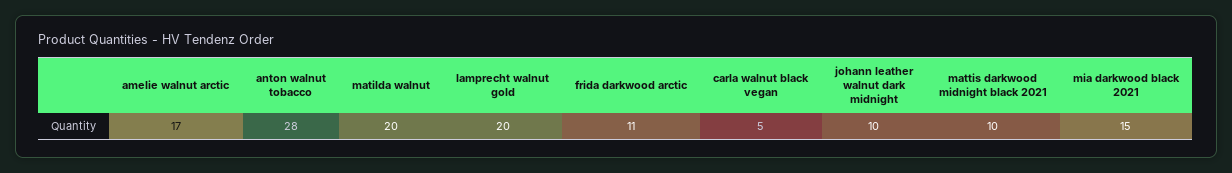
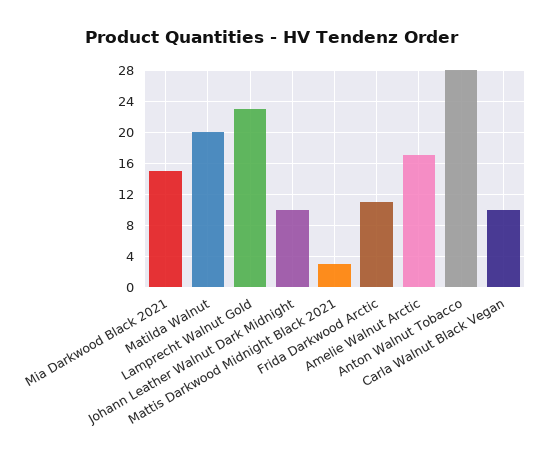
  {
    "amelie walnut arctic": 17,
    "anton walnut tobacco": 28,
    "matilda walnut": 20,
-   "lamprecht walnut gold": 20,
+   "lamprecht walnut gold": 23,
    "frida darkwood arctic": 11,
-   "carla walnut black vegan": 5,
+   "carla walnut black vegan": 10,
    "johann leather walnut dark midnight": 10,
-   "mattis darkwood midnight black 2021": 10,
+   "mattis darkwood midnight black 2021": 3,
    "mia darkwood black 2021": 15
  }

